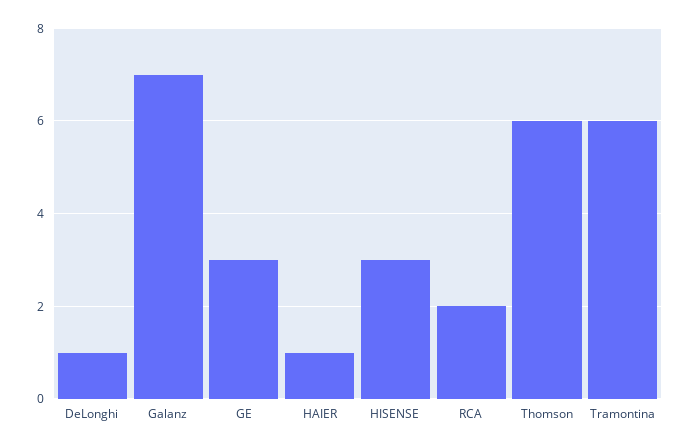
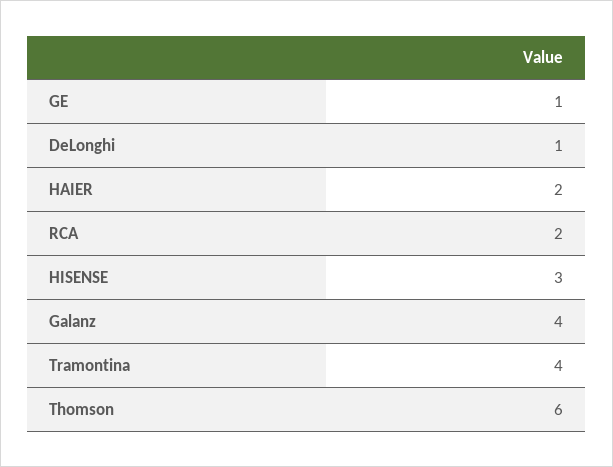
  {
    "DeLonghi": 1,
-   "Galanz": 7,
+   "Galanz": 4,
-   "GE": 3,
+   "GE": 1,
-   "HAIER": 1,
+   "HAIER": 2,
    "HISENSE": 3,
    "RCA": 2,
    "Thomson": 6,
-   "Tramontina": 6
+   "Tramontina": 4
  }

